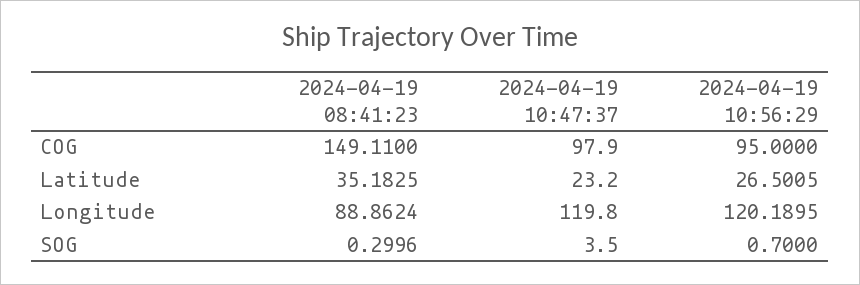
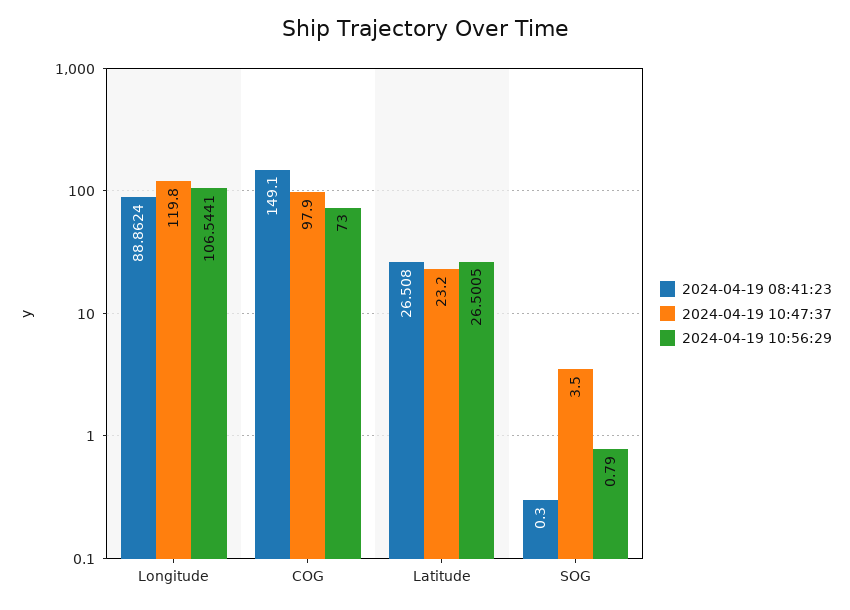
  {
    "2024-04-19 08:41:23": {
-     "COG": 149.11,
+     "COG": 149.1,
-     "Latitude": 35.1825,
+     "Latitude": 26.508,
      "Longitude": 88.8624,
-     "SOG": 0.2996
+     "SOG": 0.3
    },
    "2024-04-19 10:47:37": {
      "COG": 97.9,
      "Latitude": 23.2,
      "Longitude": 119.8,
      "SOG": 3.5
    },
    "2024-04-19 10:56:29": {
-     "COG": 95,
+     "COG": 73,
      "Latitude": 26.5005,
-     "Longitude": 120.1895,
+     "Longitude": 106.5441,
-     "SOG": 0.7
+     "SOG": 0.79
    }
  }

